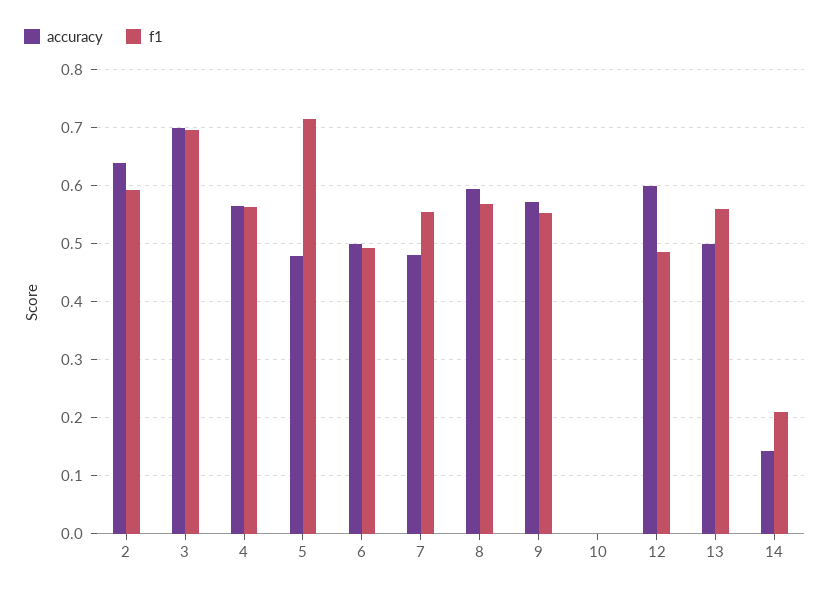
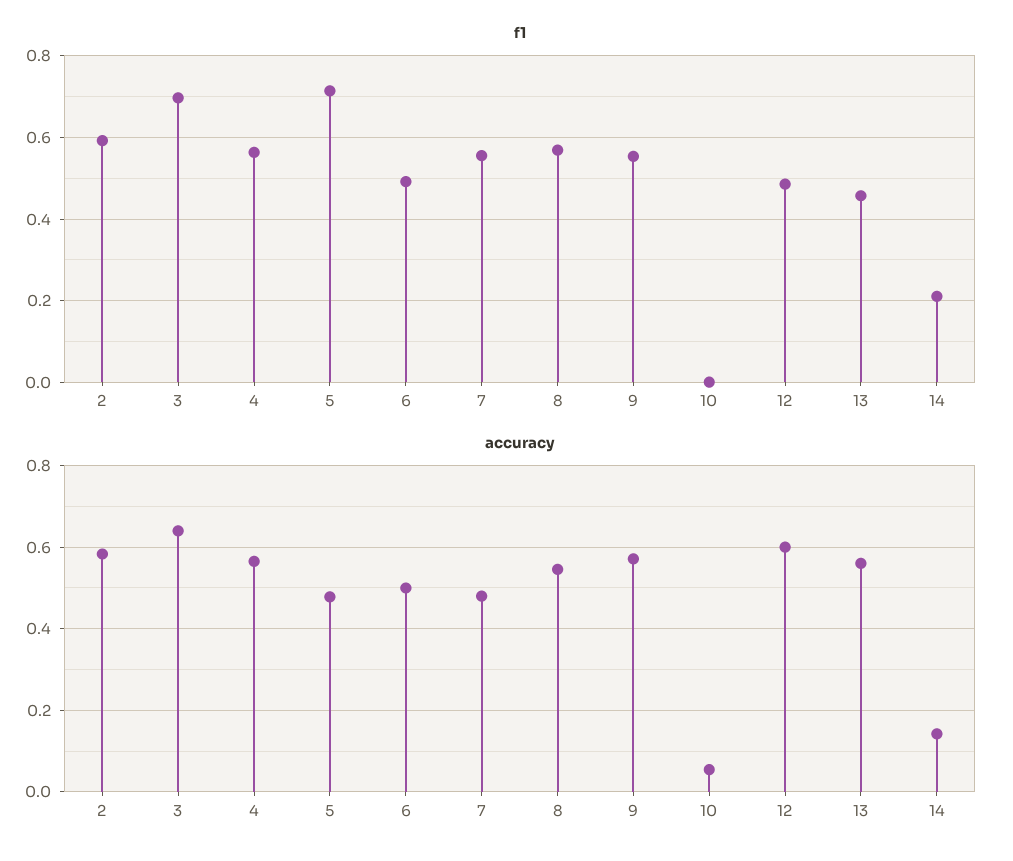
  {
    "accuracy": {
-     "2": 0.64,
+     "2": 0.58,
-     "3": 0.7,
+     "3": 0.64,
      "4": 0.56,
      "5": 0.48,
      "6": 0.5,
      "7": 0.48,
-     "8": 0.6,
+     "8": 0.54,
      "9": 0.58,
-     "10": 0,
+     "10": 0.06,
      "12": 0.6,
-     "13": 0.5,
+     "13": 0.56,
      "14": 0.14
    },
    "f1": {
      "2": 0.6,
      "3": 0.7,
      "4": 0.56,
      "5": 0.72,
      "6": 0.5,
      "7": 0.56,
      "8": 0.56,
      "9": 0.56,
      "10": 0,
      "12": 0.48,
-     "13": 0.56,
+     "13": 0.46,
      "14": 0.22
    }
  }

